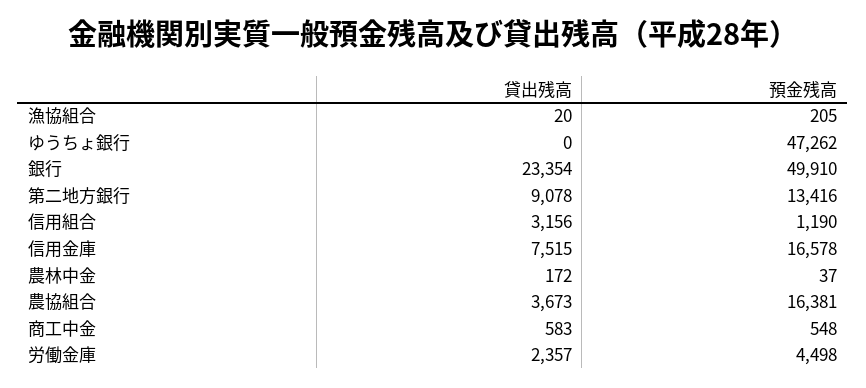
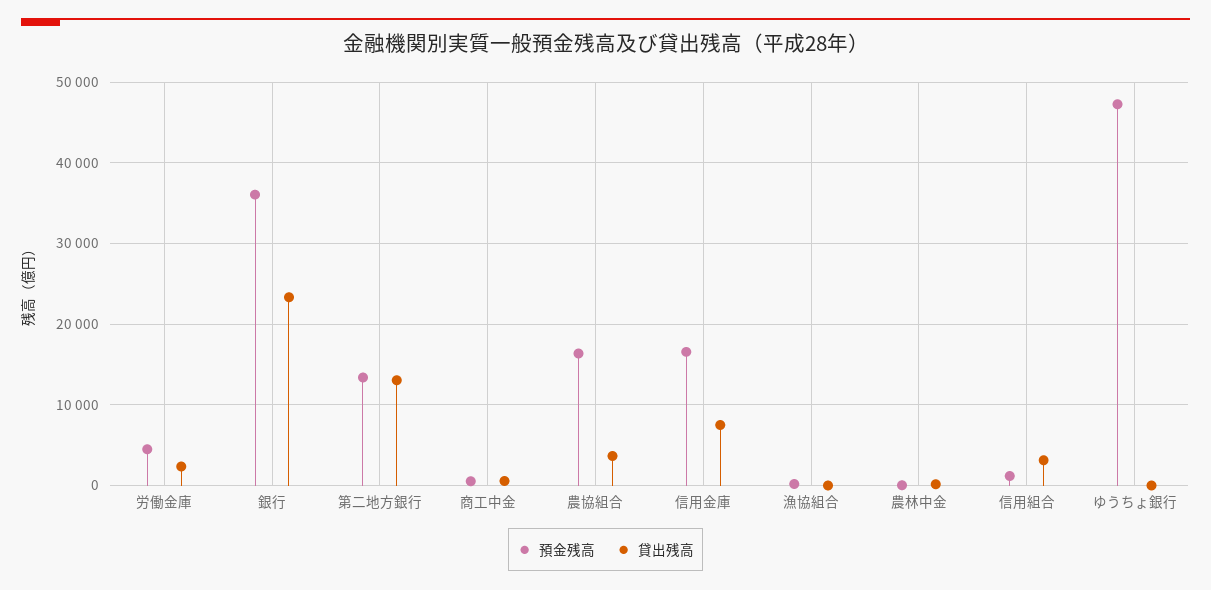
  {
    "貸出残高": {
      "漁協組合": 20,
      "ゆうちょ銀行": 0,
      "銀行": 23354,
-     "第二地方銀行": 9078,
+     "第二地方銀行": 13000,
      "信用組合": 3156,
      "信用金庫": 7515,
      "農林中金": 172,
      "農協組合": 3673,
      "商工中金": 583,
      "労働金庫": 2357
    },
    "預金残高": {
      "漁協組合": 205,
      "ゆうちょ銀行": 47262,
-     "銀行": 49910,
+     "銀行": 36000,
      "第二地方銀行": 13416,
      "信用組合": 1190,
      "信用金庫": 16578,
      "農林中金": 37,
      "農協組合": 16381,
      "商工中金": 548,
      "労働金庫": 4498
    }
  }

